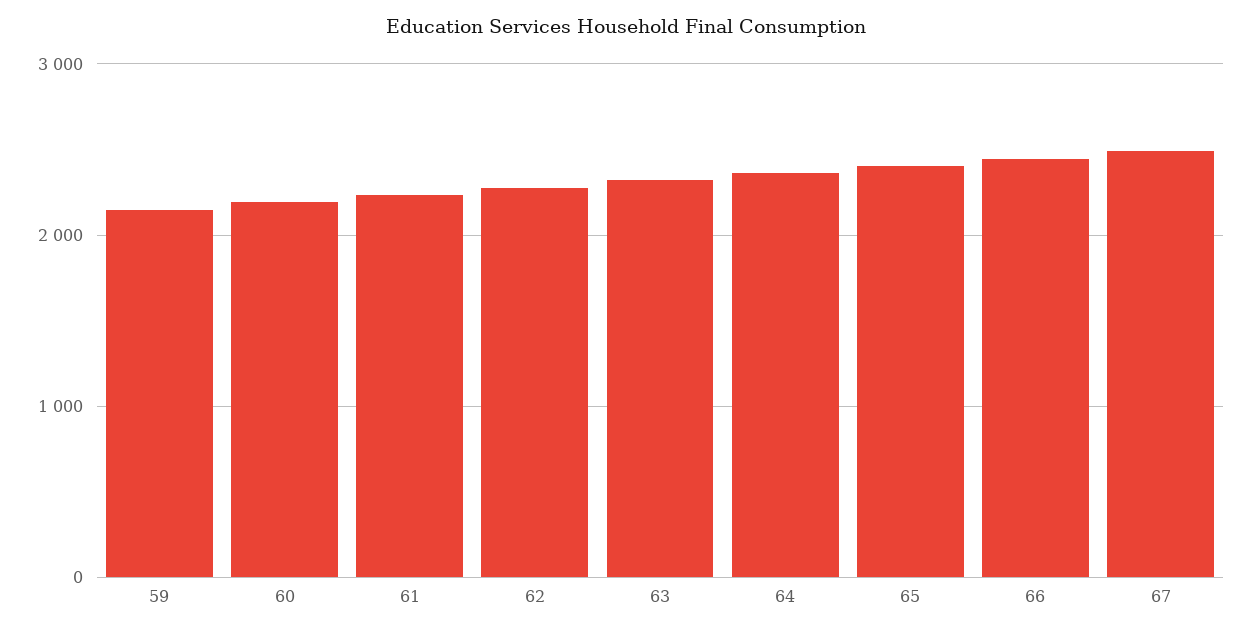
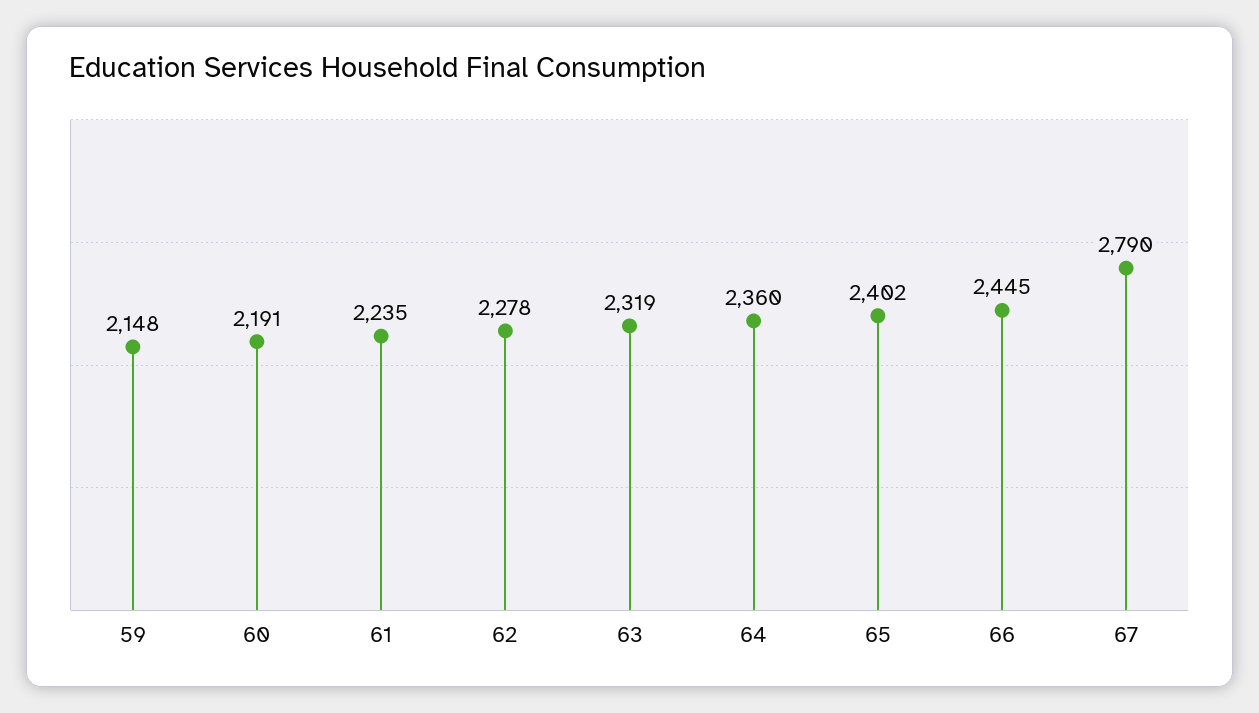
  {
    "59": 2148,
    "60": 2191,
    "61": 2235,
    "62": 2278,
    "63": 2319,
    "64": 2360,
    "65": 2402,
    "66": 2445,
-   "67": 2500
+   "67": 2790
  }

